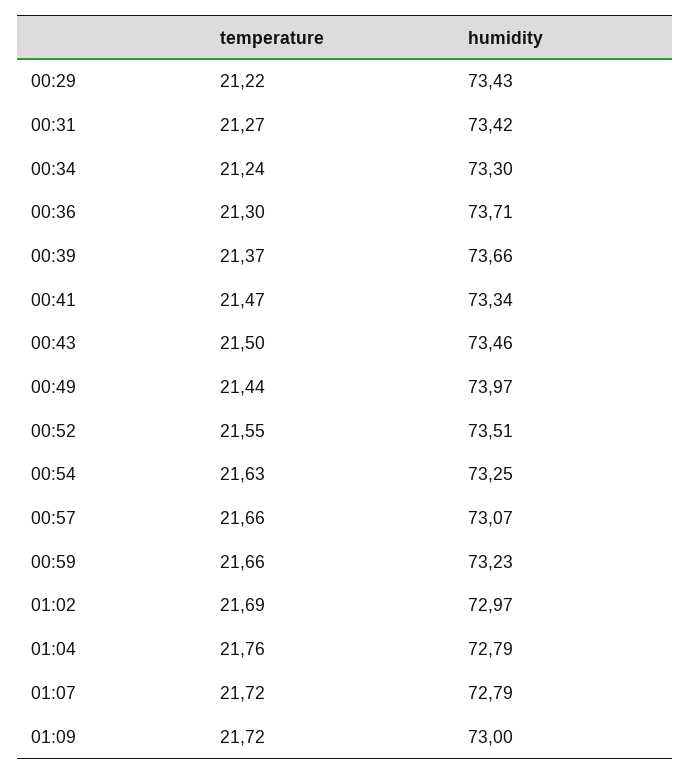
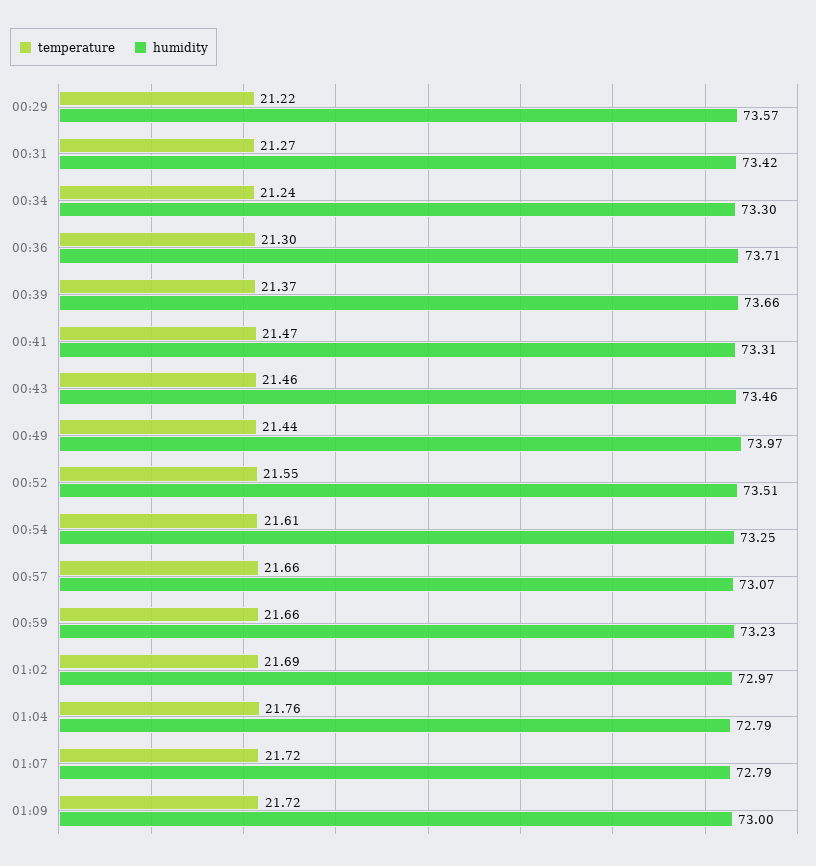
  {
    "temperature": {
      "00:29": 21.22,
      "00:31": 21.27,
      "00:34": 21.24,
      "00:36": 21.3,
      "00:39": 21.37,
      "00:41": 21.47,
-     "00:43": 21.5,
+     "00:43": 21.46,
      "00:49": 21.44,
      "00:52": 21.55,
-     "00:54": 21.63,
+     "00:54": 21.61,
      "00:57": 21.66,
      "00:59": 21.66,
      "01:02": 21.69,
      "01:04": 21.76,
      "01:07": 21.72,
      "01:09": 21.72
    },
    "humidity": {
-     "00:29": 73.43,
+     "00:29": 73.57,
      "00:31": 73.42,
      "00:34": 73.3,
      "00:36": 73.71,
      "00:39": 73.66,
-     "00:41": 73.34,
+     "00:41": 73.31,
      "00:43": 73.46,
      "00:49": 73.97,
      "00:52": 73.51,
      "00:54": 73.25,
      "00:57": 73.07,
      "00:59": 73.23,
      "01:02": 72.97,
      "01:04": 72.79,
      "01:07": 72.79,
      "01:09": 73
    }
  }

